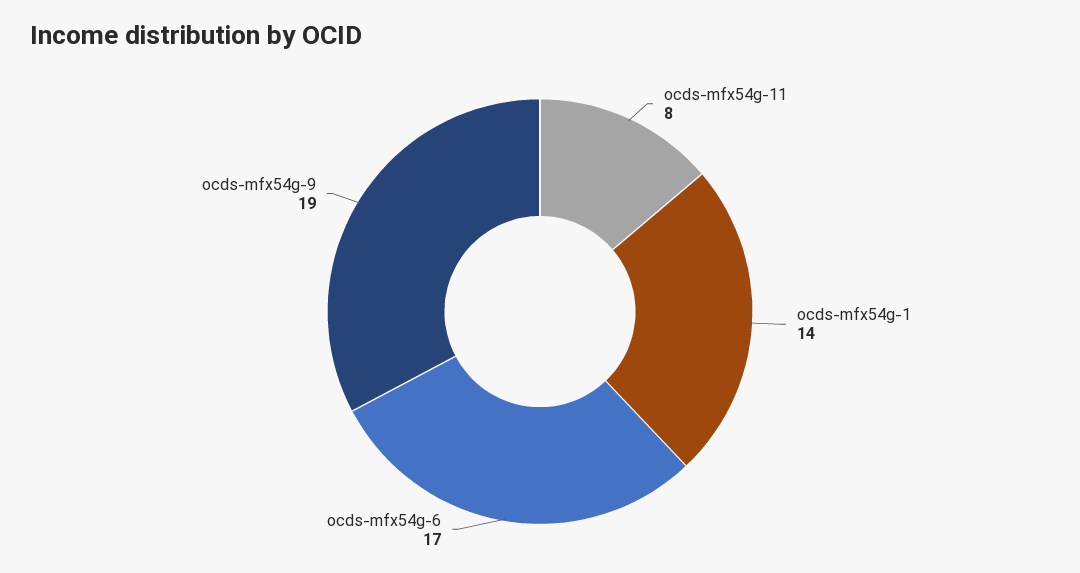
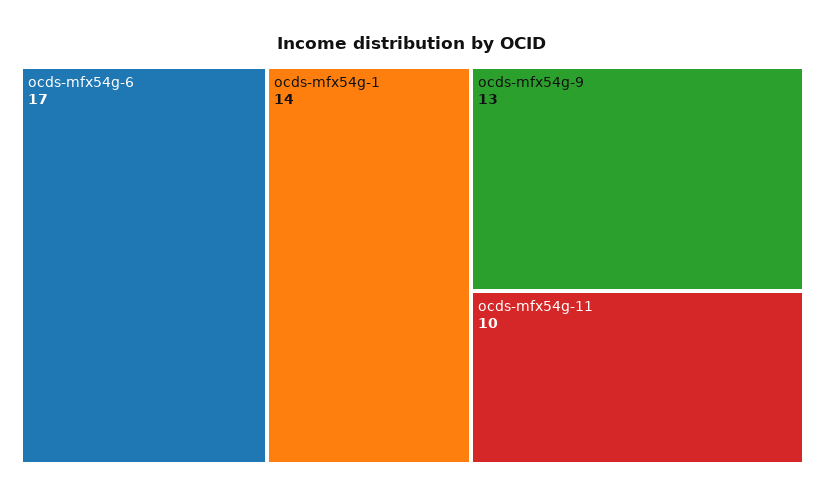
  {
-   "ocds-mfx54g-11": 8,
+   "ocds-mfx54g-11": 10,
    "ocds-mfx54g-1": 14,
    "ocds-mfx54g-6": 17,
-   "ocds-mfx54g-9": 19
+   "ocds-mfx54g-9": 13
  }

